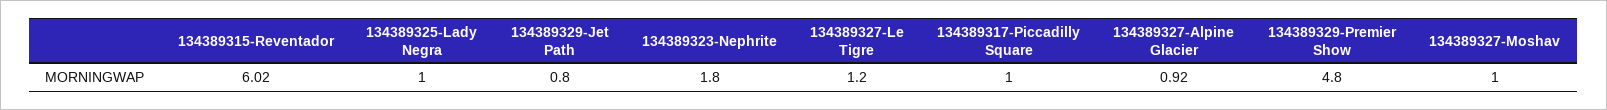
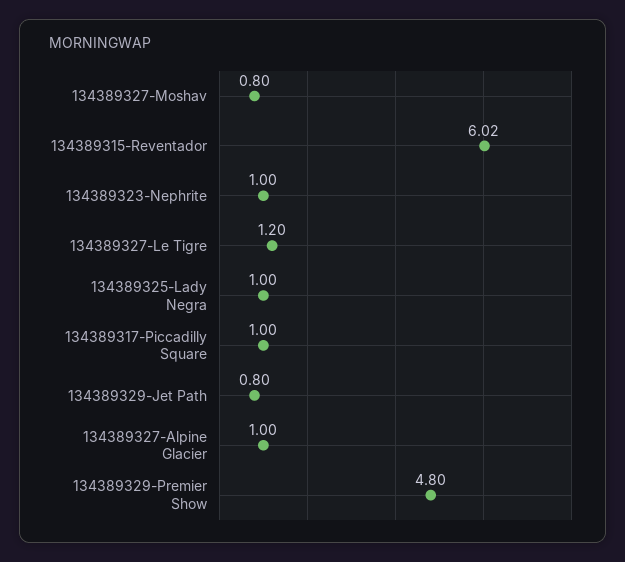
  {
    "134389315-Reventador": 6.02,
    "134389325-Lady Negra": 1,
    "134389329-Jet Path": 0.8,
-   "134389323-Nephrite": 1.8,
+   "134389323-Nephrite": 1,
    "134389327-Le Tigre": 1.2,
    "134389317-Piccadilly Square": 1,
-   "134389327-Alpine Glacier": 0.92,
+   "134389327-Alpine Glacier": 1,
    "134389329-Premier Show": 4.8,
-   "134389327-Moshav": 1
+   "134389327-Moshav": 0.8
  }

